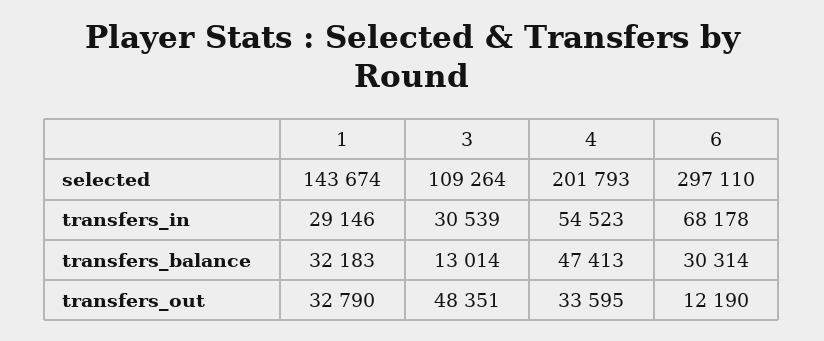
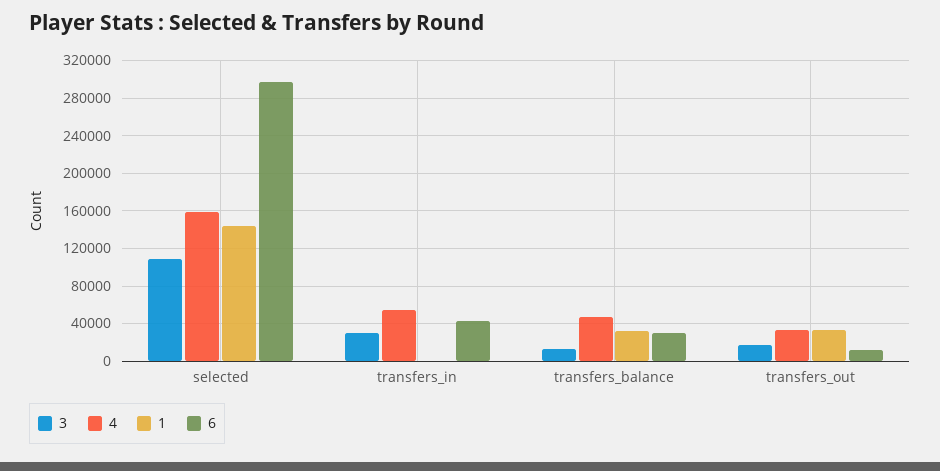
  {
    "1": {
      "selected": 143674,
-     "transfers_in": 29146,
+     "transfers_in": 0,
      "transfers_balance": 32183,
      "transfers_out": 32790
    },
    "3": {
      "selected": 109264,
      "transfers_in": 30539,
      "transfers_balance": 13014,
-     "transfers_out": 48351
+     "transfers_out": 20000
    },
    "4": {
-     "selected": 201793,
+     "selected": 160000,
      "transfers_in": 54523,
      "transfers_balance": 47413,
      "transfers_out": 33595
    },
    "6": {
      "selected": 297110,
-     "transfers_in": 68178,
+     "transfers_in": 40000,
      "transfers_balance": 30314,
      "transfers_out": 12190
    }
  }

